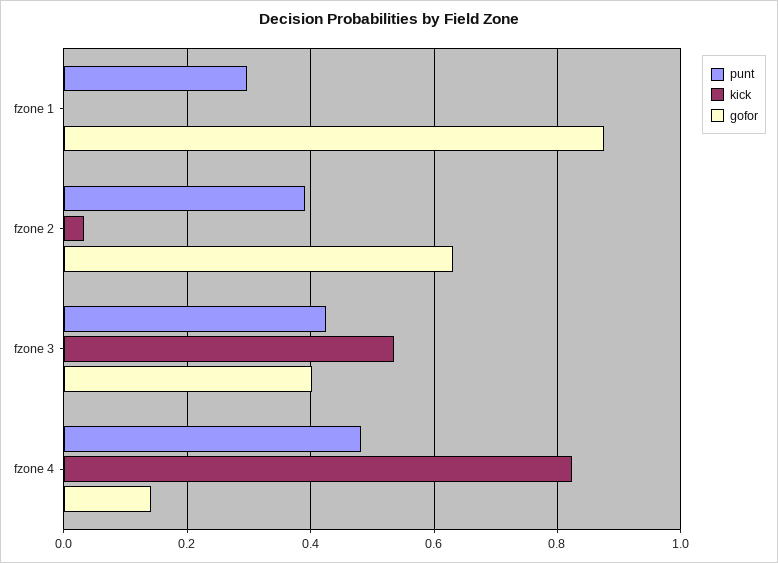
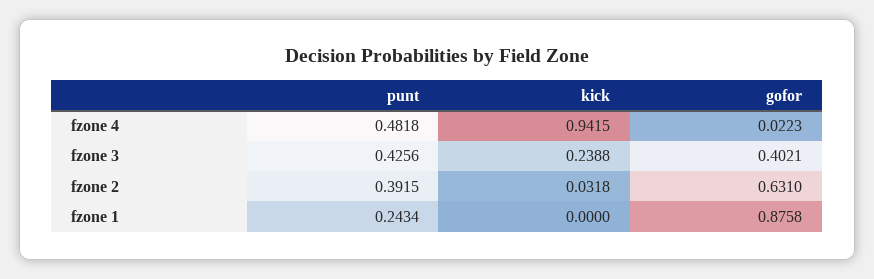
  {
    "punt": {
-     "fzone 1": 0.3,
+     "fzone 1": 0.2434,
      "fzone 2": 0.3915,
      "fzone 3": 0.4256,
      "fzone 4": 0.4818
    },
    "kick": {
      "fzone 1": 0,
      "fzone 2": 0.0318,
-     "fzone 3": 0.54,
+     "fzone 3": 0.2388,
-     "fzone 4": 0.82
+     "fzone 4": 0.9415
    },
    "gofor": {
      "fzone 1": 0.8758,
      "fzone 2": 0.631,
      "fzone 3": 0.4021,
-     "fzone 4": 0.14
+     "fzone 4": 0.0223
    }
  }

